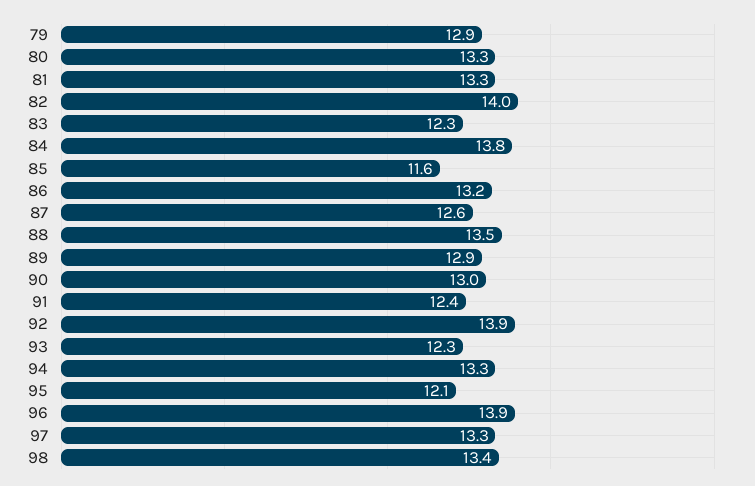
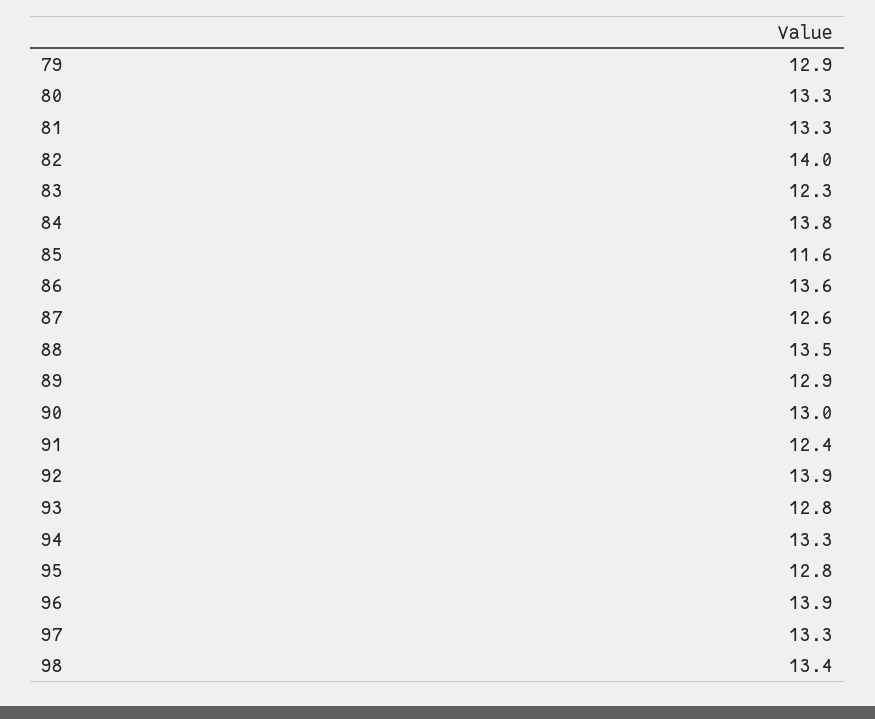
  {
    "79": 12.9,
    "80": 13.3,
    "81": 13.3,
    "82": 14,
    "83": 12.3,
    "84": 13.8,
    "85": 11.6,
-   "86": 13.2,
+   "86": 13.6,
    "87": 12.6,
    "88": 13.5,
    "89": 12.9,
    "90": 13,
    "91": 12.4,
    "92": 13.9,
-   "93": 12.3,
+   "93": 12.8,
    "94": 13.3,
-   "95": 12.1,
+   "95": 12.8,
    "96": 13.9,
    "97": 13.3,
    "98": 13.4
  }

